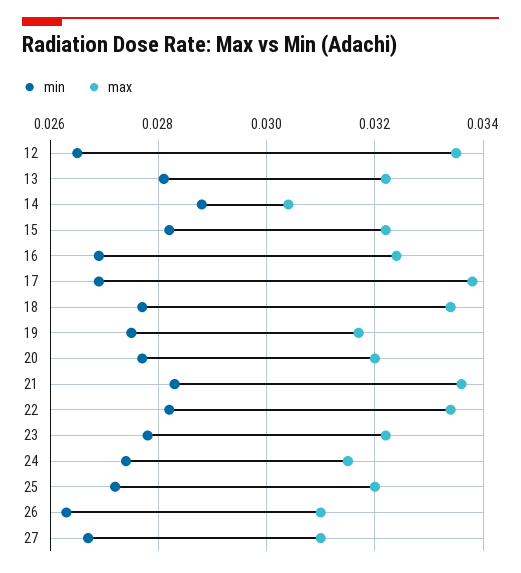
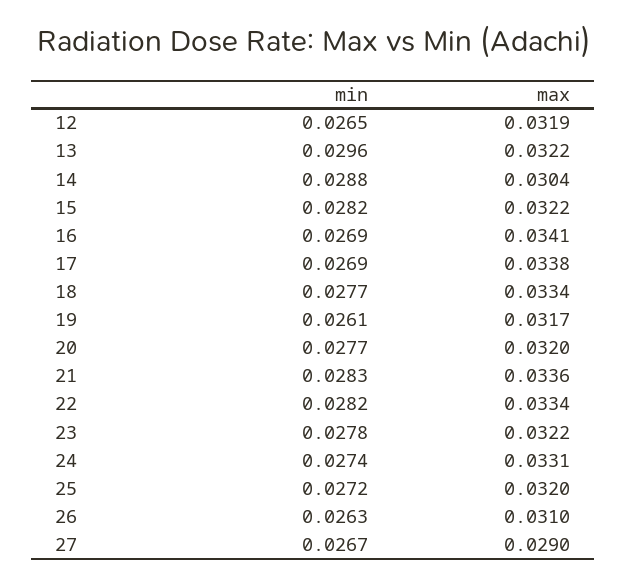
  {
    "min": {
      "12": 0.0265,
-     "13": 0.028,
+     "13": 0.0296,
      "14": 0.0288,
      "15": 0.0282,
      "16": 0.0269,
      "17": 0.0269,
      "18": 0.0277,
-     "19": 0.0275,
+     "19": 0.0261,
      "20": 0.0277,
      "21": 0.0283,
      "22": 0.0282,
      "23": 0.0278,
      "24": 0.0274,
      "25": 0.0272,
      "26": 0.0263,
      "27": 0.0267
    },
    "max": {
-     "12": 0.0335,
+     "12": 0.0319,
      "13": 0.0322,
      "14": 0.0304,
      "15": 0.0322,
-     "16": 0.0325,
+     "16": 0.0341,
      "17": 0.0338,
      "18": 0.0334,
      "19": 0.0317,
      "20": 0.032,
      "21": 0.0336,
      "22": 0.0334,
      "23": 0.0322,
-     "24": 0.0315,
+     "24": 0.0331,
      "25": 0.032,
      "26": 0.031,
-     "27": 0.031
+     "27": 0.029
    }
  }

